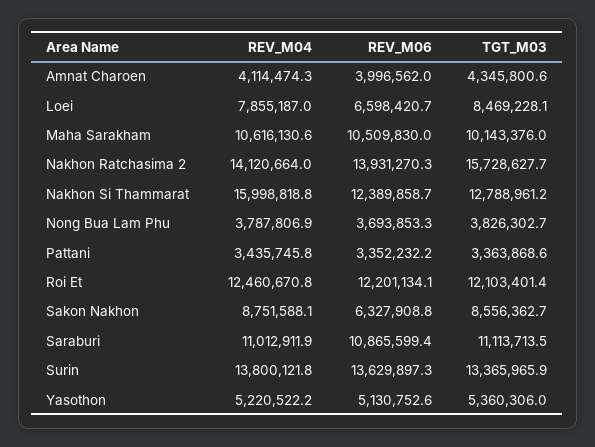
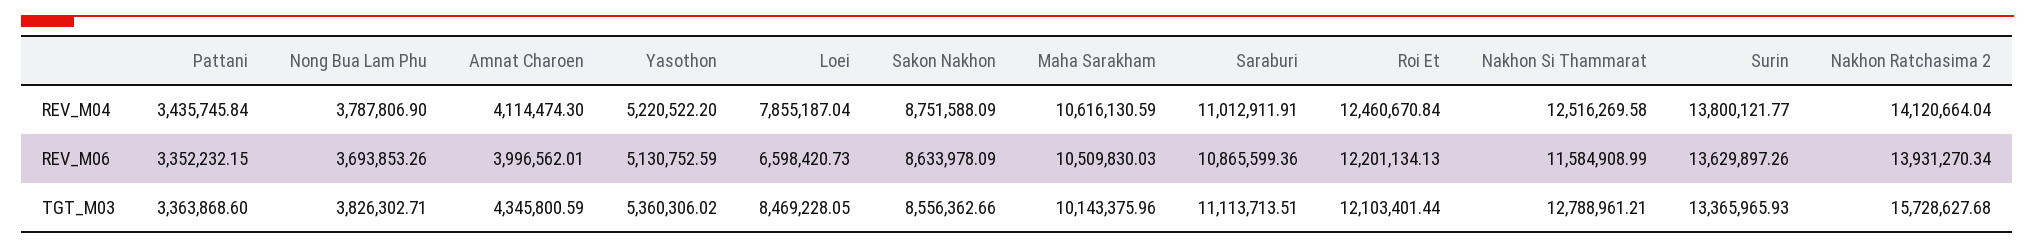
  {
    "REV_M04": {
      "Amnat Charoen": 4114474.3,
      "Loei": 7855187.04,
      "Maha Sarakham": 10616130.59,
      "Nakhon Ratchasima 2": 14120664.04,
-     "Nakhon Si Thammarat": 15998818.8,
+     "Nakhon Si Thammarat": 12516269.58,
      "Nong Bua Lam Phu": 3787806.9,
      "Pattani": 3435745.84,
      "Roi Et": 12460670.84,
      "Sakon Nakhon": 8751588.09,
      "Saraburi": 11012911.91,
      "Surin": 13800121.77,
      "Yasothon": 5220522.2
    },
    "REV_M06": {
      "Amnat Charoen": 3996562.01,
      "Loei": 6598420.73,
      "Maha Sarakham": 10509830.03,
      "Nakhon Ratchasima 2": 13931270.34,
-     "Nakhon Si Thammarat": 12389858.7,
+     "Nakhon Si Thammarat": 11584908.99,
      "Nong Bua Lam Phu": 3693853.26,
      "Pattani": 3352232.15,
      "Roi Et": 12201134.13,
-     "Sakon Nakhon": 6327908.8,
+     "Sakon Nakhon": 8633978.09,
      "Saraburi": 10865599.36,
      "Surin": 13629897.26,
      "Yasothon": 5130752.59
    },
    "TGT_M03": {
      "Amnat Charoen": 4345800.59,
      "Loei": 8469228.05,
      "Maha Sarakham": 10143375.96,
      "Nakhon Ratchasima 2": 15728627.68,
      "Nakhon Si Thammarat": 12788961.21,
      "Nong Bua Lam Phu": 3826302.71,
      "Pattani": 3363868.6,
      "Roi Et": 12103401.44,
      "Sakon Nakhon": 8556362.66,
      "Saraburi": 11113713.51,
      "Surin": 13365965.93,
      "Yasothon": 5360306.02
    }
  }

